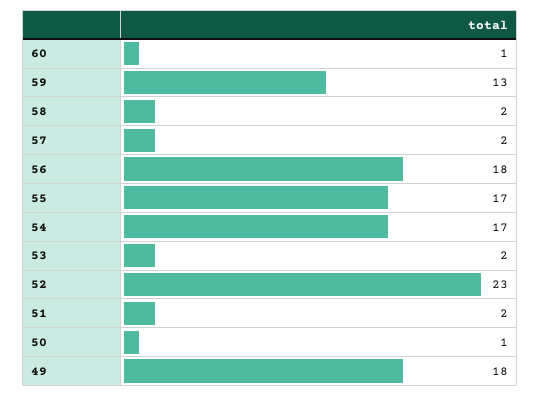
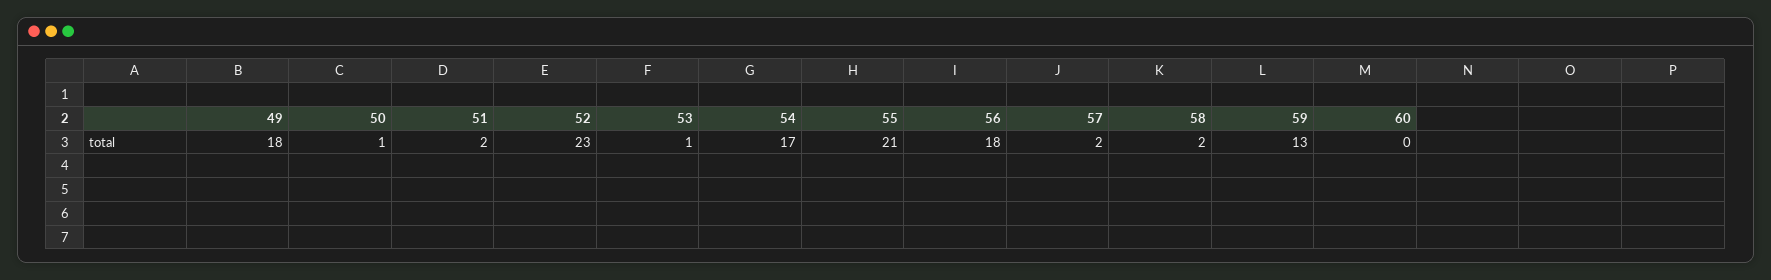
  {
-   "60": 1,
+   "60": 0,
    "59": 13,
    "58": 2,
    "57": 2,
    "56": 18,
-   "55": 17,
+   "55": 21,
    "54": 17,
-   "53": 2,
+   "53": 1,
    "52": 23,
    "51": 2,
    "50": 1,
    "49": 18
  }

